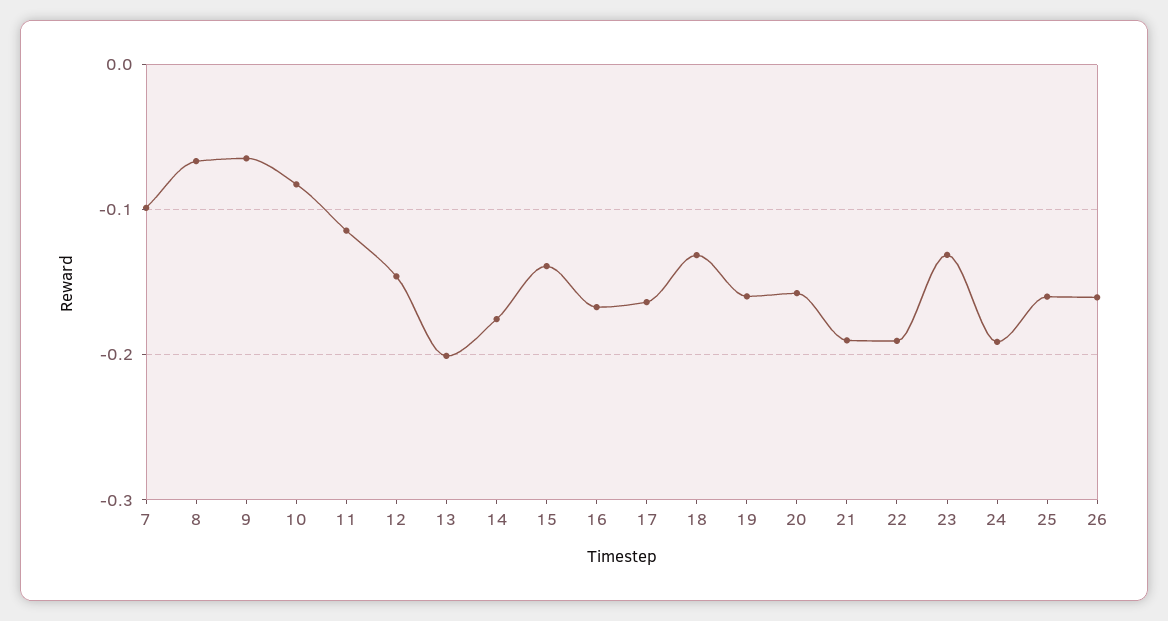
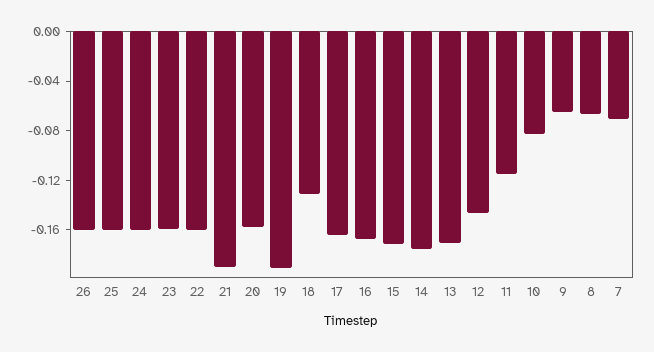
  {
-   "7": -0.1,
+   "7": -0.07,
    "8": -0.07,
    "9": -0.06,
    "10": -0.08,
    "11": -0.11,
    "12": -0.15,
-   "13": -0.2,
+   "13": -0.17,
    "14": -0.18,
-   "15": -0.14,
+   "15": -0.17,
    "16": -0.17,
    "17": -0.16,
    "18": -0.13,
-   "19": -0.16,
+   "19": -0.19,
    "20": -0.16,
    "21": -0.19,
-   "22": -0.19,
+   "22": -0.16,
-   "23": -0.13,
+   "23": -0.16,
-   "24": -0.19,
+   "24": -0.16,
    "25": -0.16,
    "26": -0.16
  }

